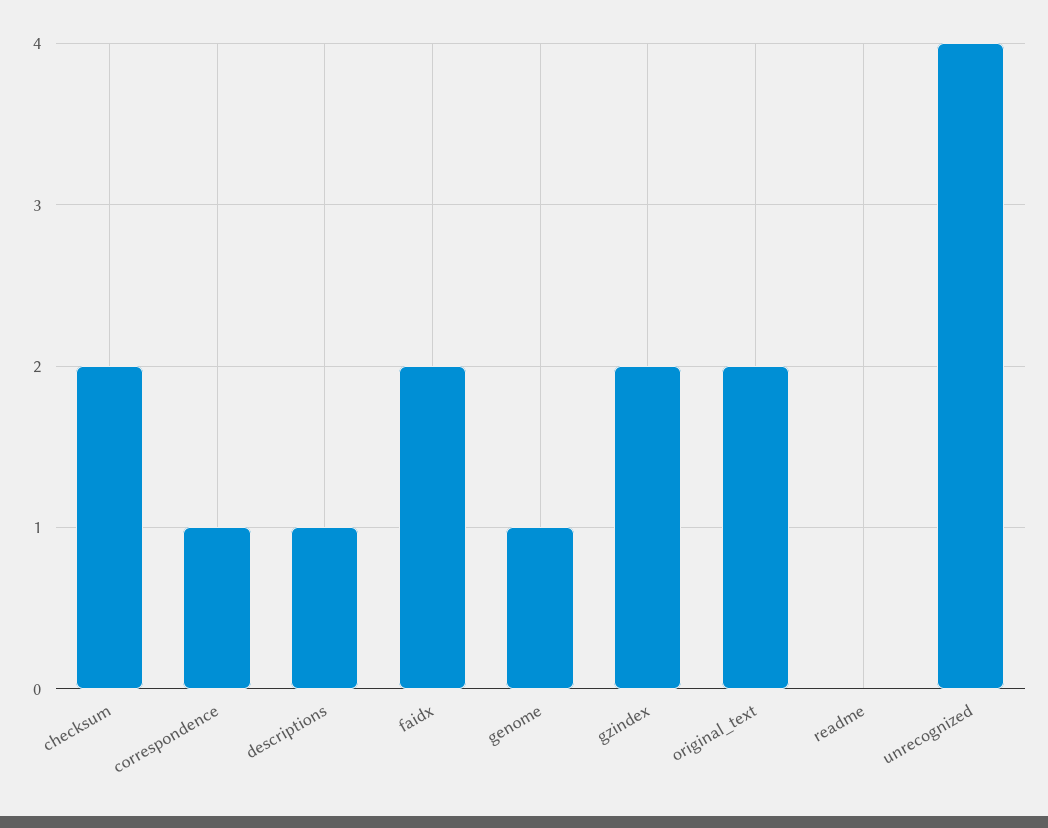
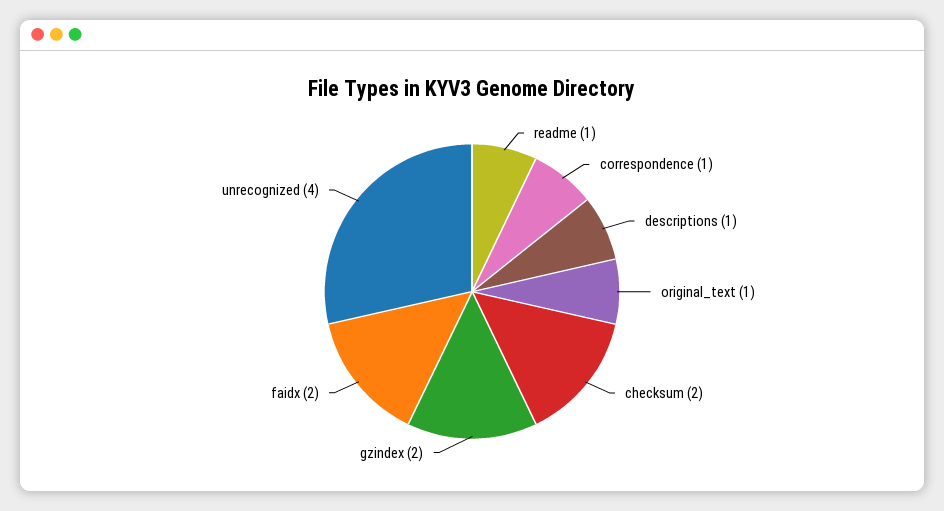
  {
    "checksum": 2,
    "correspondence": 1,
    "descriptions": 1,
    "faidx": 2,
-   "genome": 1,
    "gzindex": 2,
-   "original_text": 2,
+   "original_text": 1,
-   "readme": 0,
+   "readme": 1,
    "unrecognized": 4
  }

